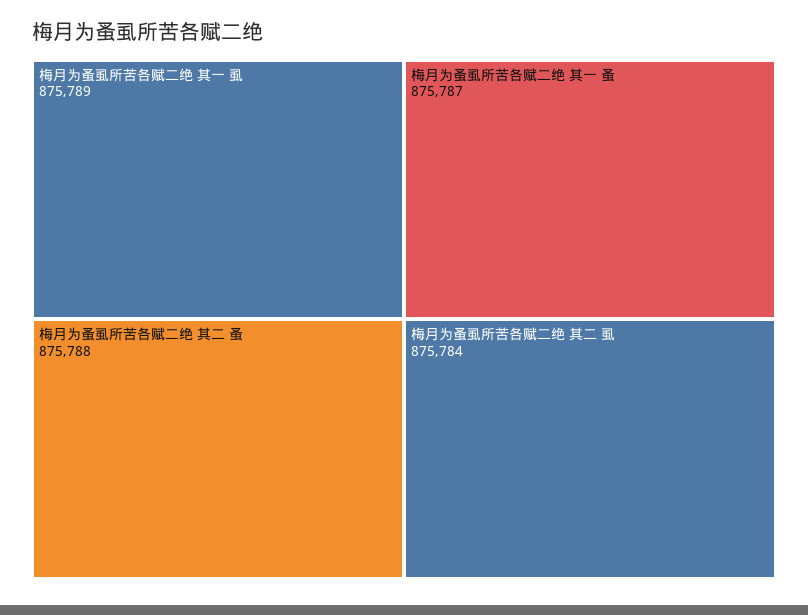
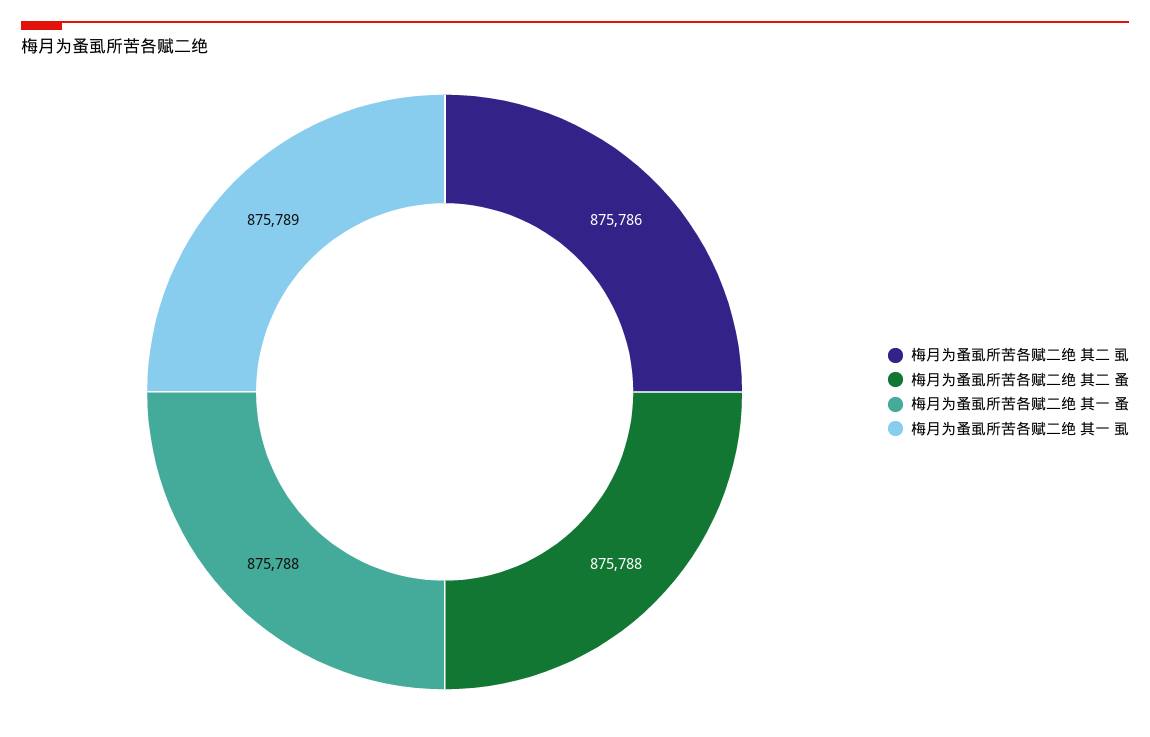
  {
    "梅月为蚤虱所苦各赋二绝 其一 虱": 875789,
    "梅月为蚤虱所苦各赋二绝 其二 蚤": 875788,
-   "梅月为蚤虱所苦各赋二绝 其一 蚤": 875787,
+   "梅月为蚤虱所苦各赋二绝 其一 蚤": 875788,
-   "梅月为蚤虱所苦各赋二绝 其二 虱": 875784
+   "梅月为蚤虱所苦各赋二绝 其二 虱": 875786
  }

